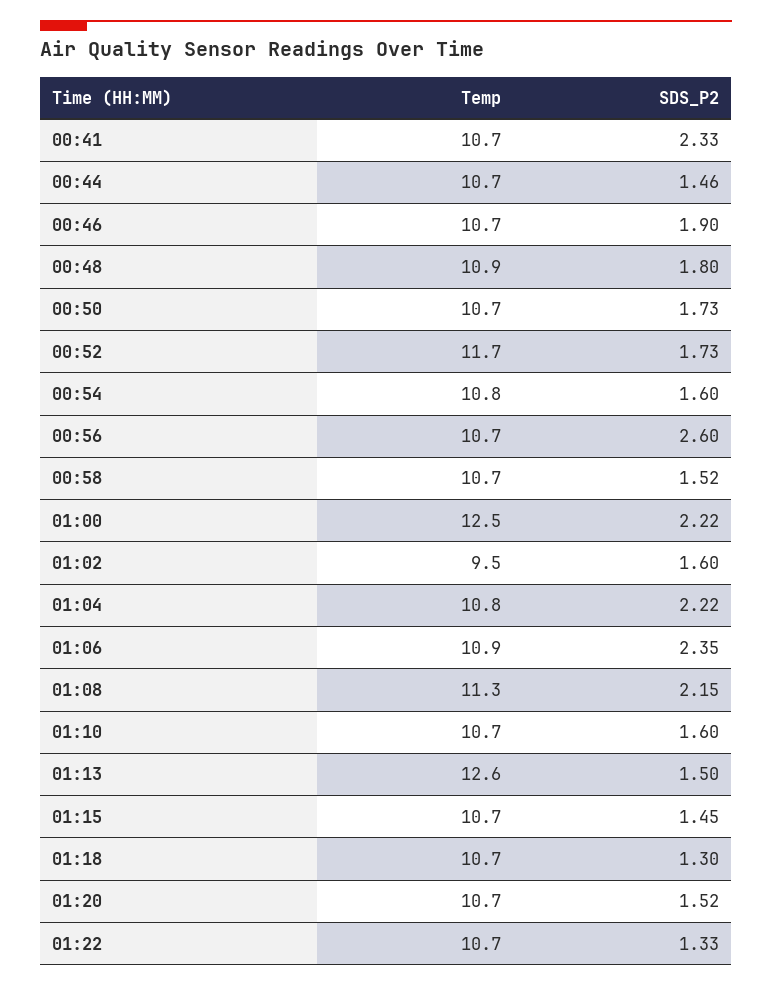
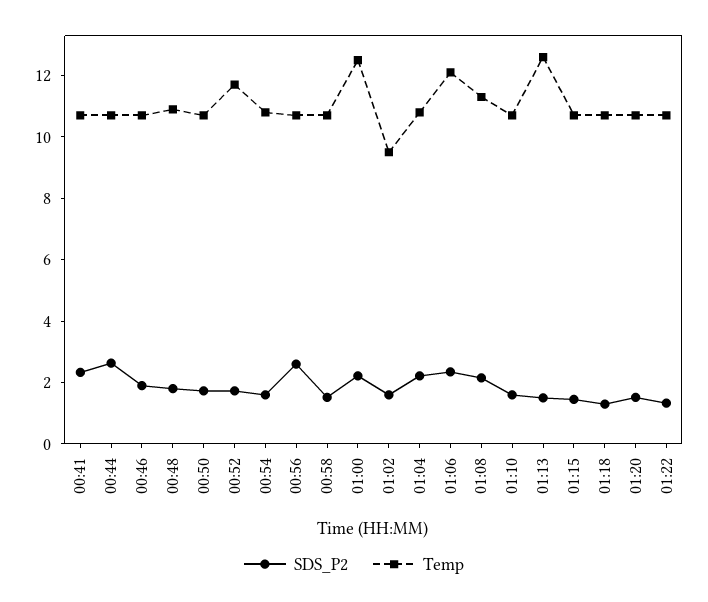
  {
    "Temp": {
      "00:41": 10.7,
      "00:44": 10.7,
      "00:46": 10.7,
      "00:48": 10.9,
      "00:50": 10.7,
      "00:52": 11.7,
      "00:54": 10.8,
      "00:56": 10.7,
      "00:58": 10.7,
      "01:00": 12.5,
      "01:02": 9.5,
      "01:04": 10.8,
-     "01:06": 10.9,
+     "01:06": 12,
      "01:08": 11.3,
      "01:10": 10.7,
      "01:13": 12.6,
      "01:15": 10.7,
      "01:18": 10.7,
      "01:20": 10.7,
      "01:22": 10.7
    },
    "SDS_P2": {
      "00:41": 2.33,
-     "00:44": 1.46,
+     "00:44": 2.5,
      "00:46": 1.9,
      "00:48": 1.8,
      "00:50": 1.73,
      "00:52": 1.73,
      "00:54": 1.6,
      "00:56": 2.6,
      "00:58": 1.52,
      "01:00": 2.22,
      "01:02": 1.6,
      "01:04": 2.22,
      "01:06": 2.35,
      "01:08": 2.15,
      "01:10": 1.6,
      "01:13": 1.5,
      "01:15": 1.45,
      "01:18": 1.3,
      "01:20": 1.52,
      "01:22": 1.33
    }
  }

